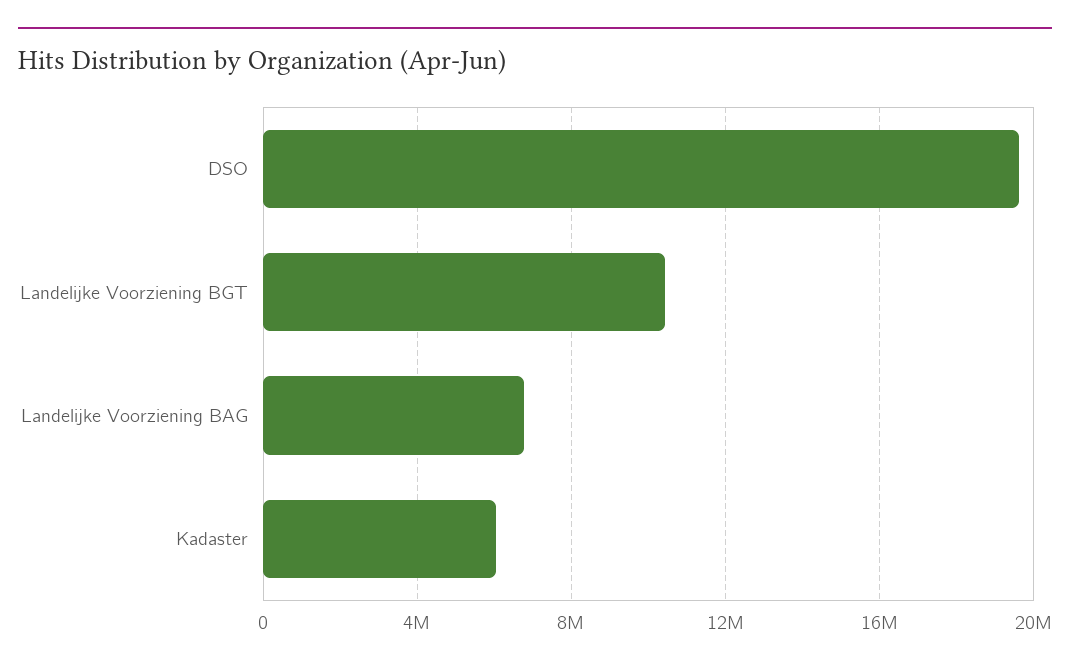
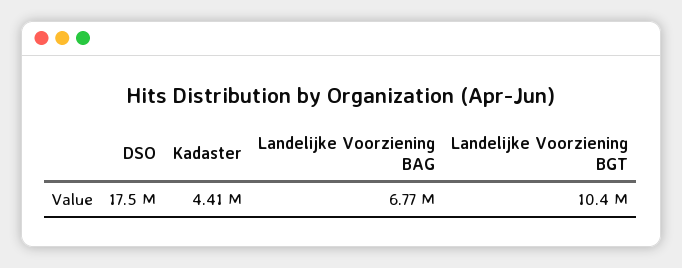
  {
-   "DSO": 19500000,
+   "DSO": 17500000,
    "Landelijke Voorziening BGT": 10400000,
    "Landelijke Voorziening BAG": 6770000,
-   "Kadaster": 6000000
+   "Kadaster": 4410000
  }

